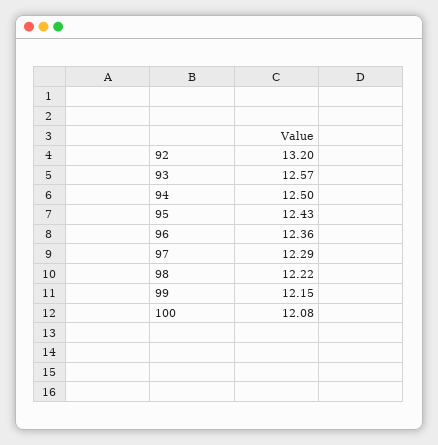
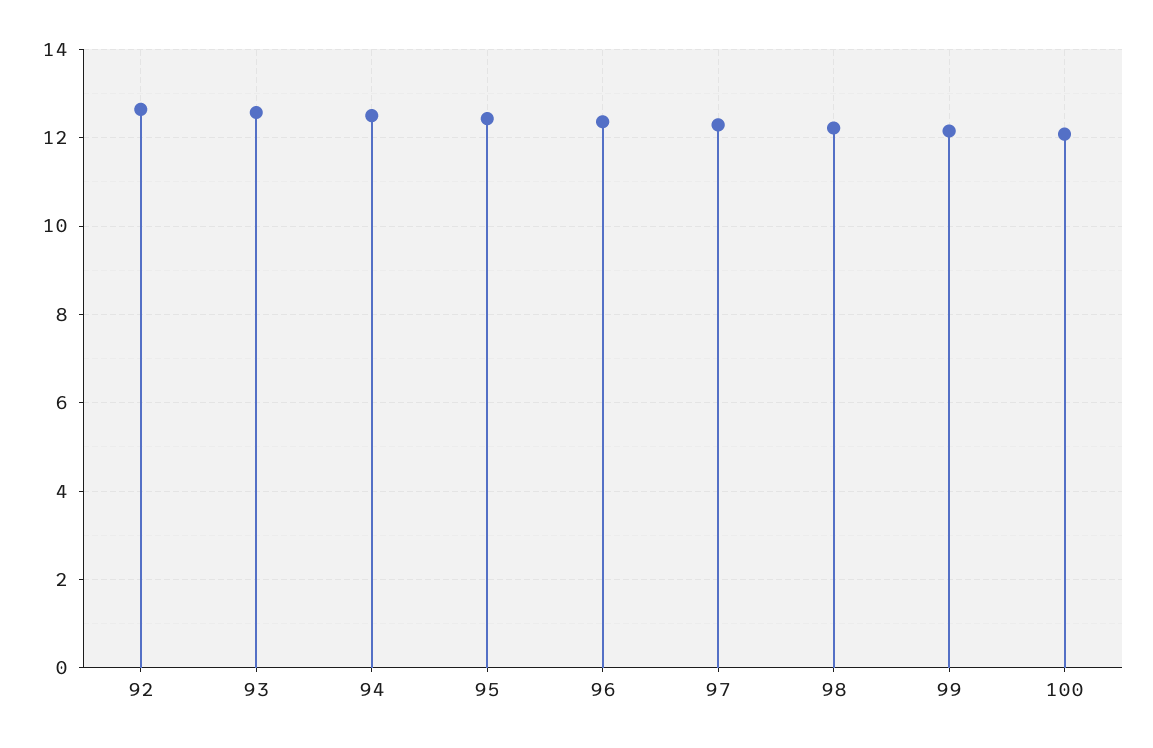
  {
-   "92": 13.2,
+   "92": 12.6,
    "93": 12.57,
    "94": 12.5,
    "95": 12.43,
    "96": 12.36,
    "97": 12.29,
    "98": 12.22,
    "99": 12.15,
    "100": 12.08
  }

